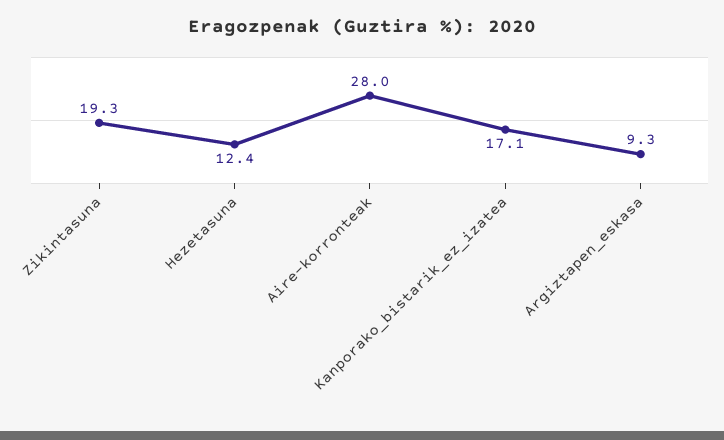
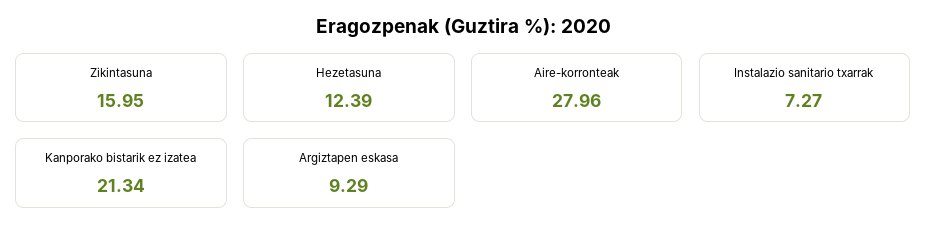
  {
-   "Zikintasuna": 19.3,
+   "Zikintasuna": 15.95,
    "Hezetasuna": 12.39,
    "Aire-korronteak": 27.96,
-   "Kanporako_bistarik_ez_izatea": 17.1,
+   "Kanporako_bistarik_ez_izatea": 21.34,
-   "Argiztapen_eskasa": 9.29
+   "Argiztapen_eskasa": 9.29,
+   "Instalazio sanitario txarrak": 7.27
  }

